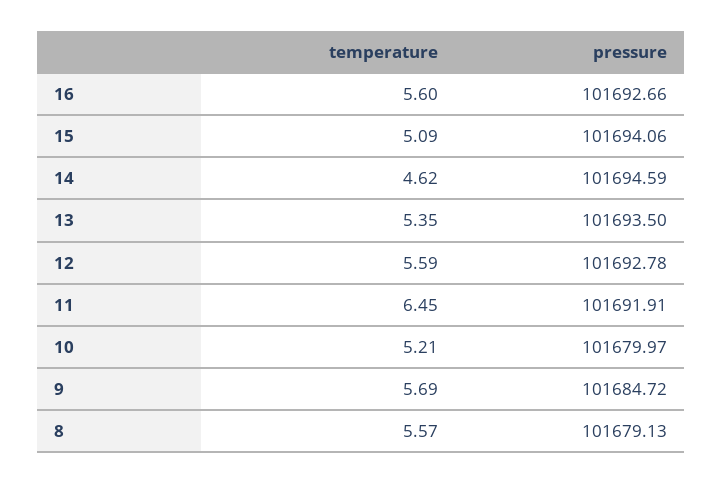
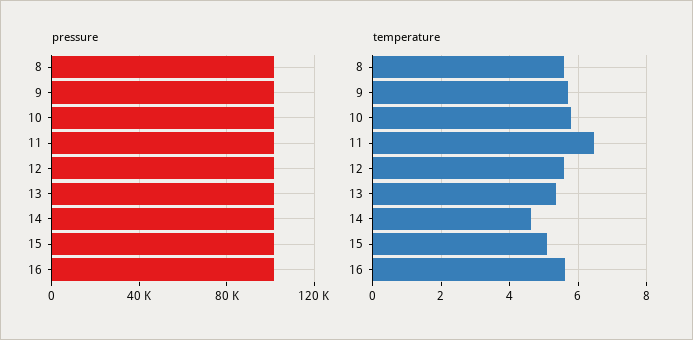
  {
    "temperature": {
      "16": 5.6,
      "15": 5.09,
      "14": 4.62,
      "13": 5.35,
      "12": 5.59,
      "11": 6.45,
-     "10": 5.21,
+     "10": 5.8,
      "9": 5.69,
      "8": 5.57
    },
    "pressure": {
      "16": 101692.66,
      "15": 101694.06,
      "14": 101694.59,
      "13": 101693.5,
      "12": 101692.78,
      "11": 101691.91,
      "10": 101679.97,
      "9": 101684.72,
      "8": 101679.13
    }
  }

